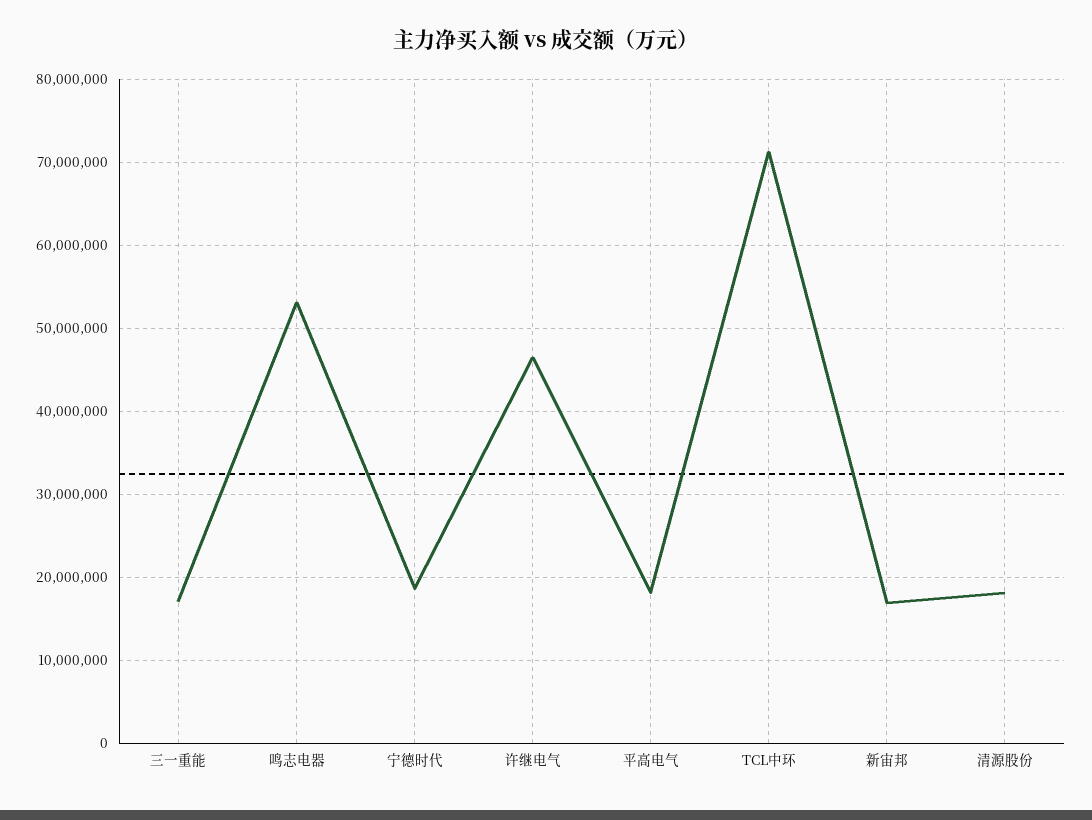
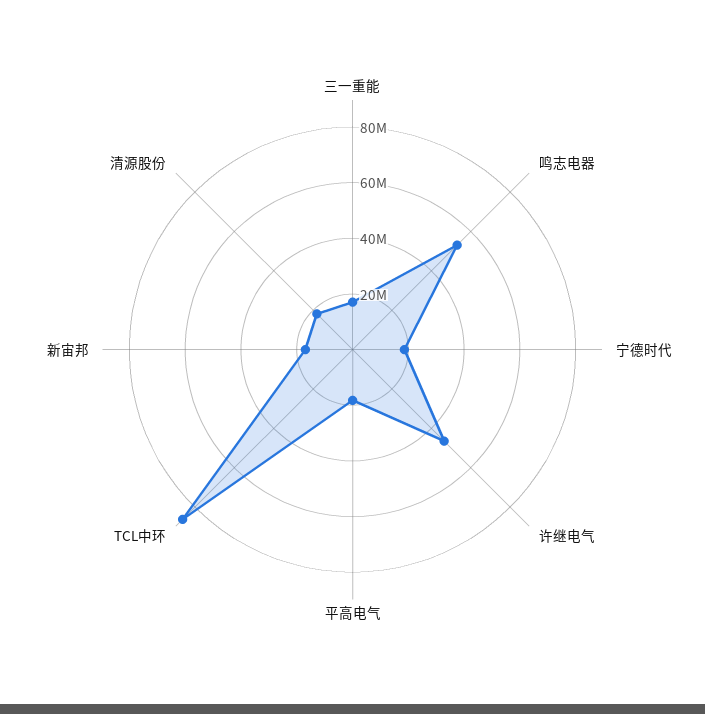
  {
    "三一重能": 17000000,
    "鸣志电器": 53000000,
    "宁德时代": 19000000,
    "许继电气": 46000000,
    "平高电气": 18000000,
-   "TCL中环": 71000000,
+   "TCL中环": 85000000,
    "新宙邦": 17000000,
    "清源股份": 18000000
  }

